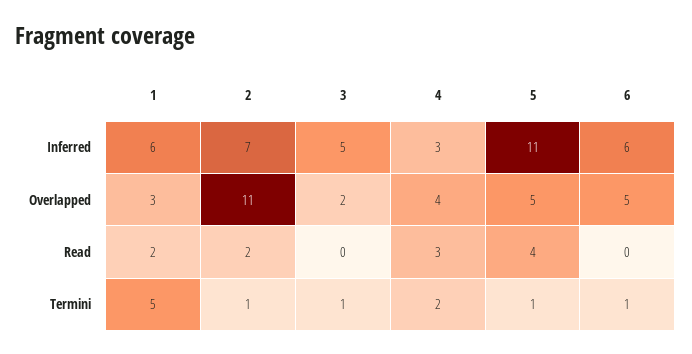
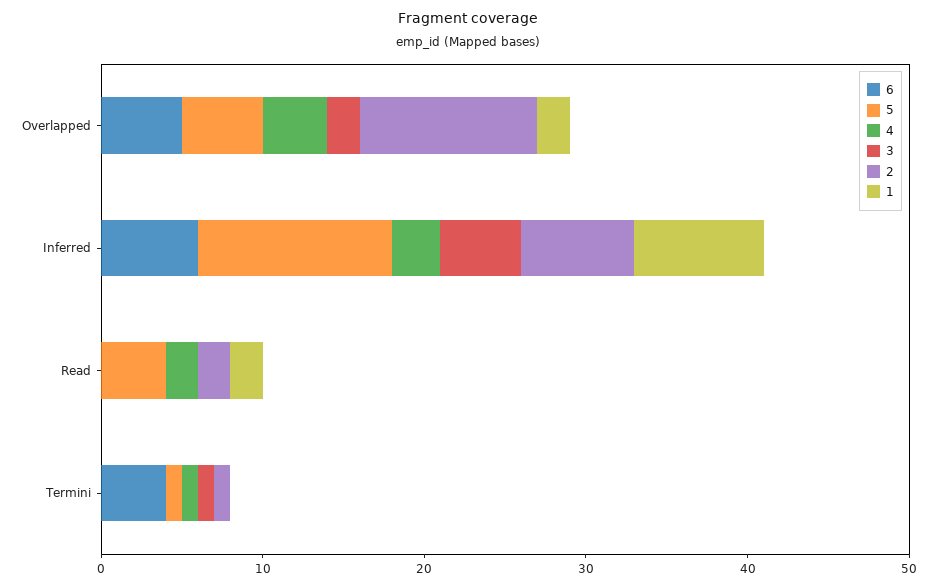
  {
    "1": {
-     "Inferred": 6,
+     "Inferred": 8,
-     "Overlapped": 3,
+     "Overlapped": 2,
      "Read": 2,
-     "Termini": 5
+     "Termini": 0
    },
    "2": {
      "Inferred": 7,
      "Overlapped": 11,
      "Read": 2,
      "Termini": 1
    },
    "3": {
      "Inferred": 5,
      "Overlapped": 2,
      "Read": 0,
      "Termini": 1
    },
    "4": {
      "Inferred": 3,
      "Overlapped": 4,
-     "Read": 3,
+     "Read": 2,
-     "Termini": 2
+     "Termini": 1
    },
    "5": {
-     "Inferred": 11,
+     "Inferred": 12,
      "Overlapped": 5,
      "Read": 4,
      "Termini": 1
    },
    "6": {
      "Inferred": 6,
      "Overlapped": 5,
      "Read": 0,
-     "Termini": 1
+     "Termini": 4
    }
  }

